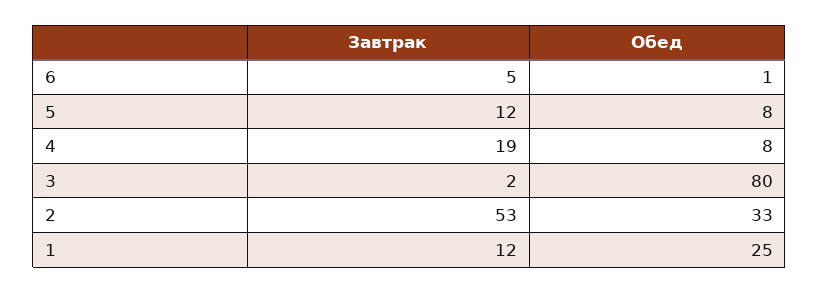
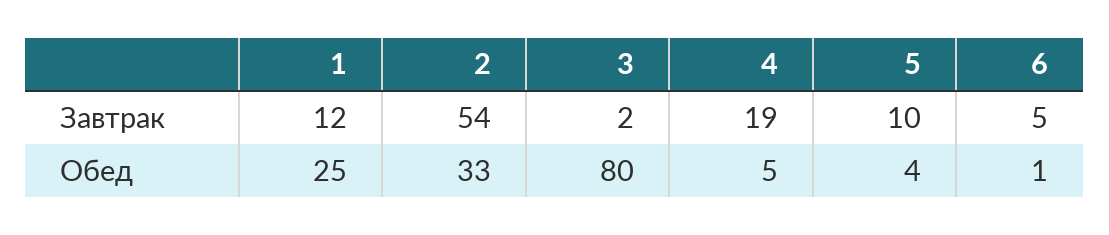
  {
    "Завтрак": {
      "6": 5,
-     "5": 12,
+     "5": 10,
      "4": 19,
      "3": 2,
-     "2": 53,
+     "2": 54,
      "1": 12
    },
    "Обед": {
      "6": 1,
-     "5": 8,
+     "5": 4,
-     "4": 8,
+     "4": 5,
      "3": 80,
      "2": 33,
      "1": 25
    }
  }

